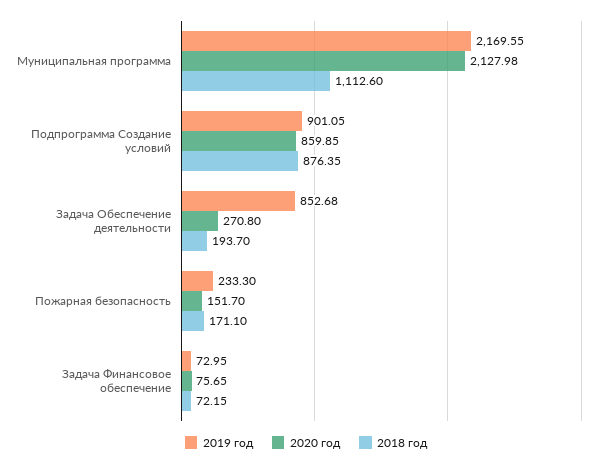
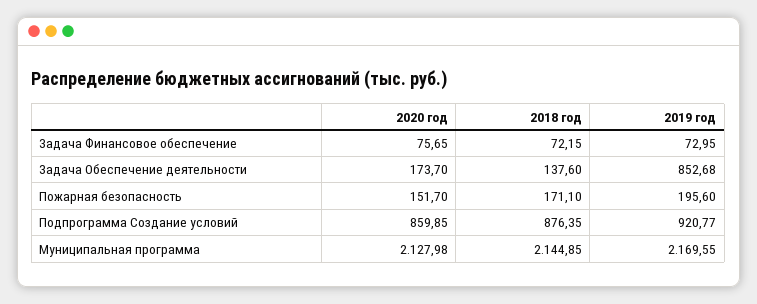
  {
    "2019 год": {
      "Муниципальная программа": 2169.55,
-     "Подпрограмма Создание условий": 901.05,
+     "Подпрограмма Создание условий": 920.77,
      "Задача Обеспечение деятельности": 852.68,
-     "Пожарная безопасность": 233.3,
+     "Пожарная безопасность": 195.6,
      "Задача Финансовое обеспечение": 72.95
    },
    "2020 год": {
      "Муниципальная программа": 2127.98,
      "Подпрограмма Создание условий": 859.85,
-     "Задача Обеспечение деятельности": 270.8,
+     "Задача Обеспечение деятельности": 173.7,
      "Пожарная безопасность": 151.7,
      "Задача Финансовое обеспечение": 75.65
    },
    "2018 год": {
-     "Муниципальная программа": 1112.6,
+     "Муниципальная программа": 2144.85,
      "Подпрограмма Создание условий": 876.35,
-     "Задача Обеспечение деятельности": 193.7,
+     "Задача Обеспечение деятельности": 137.6,
      "Пожарная безопасность": 171.1,
      "Задача Финансовое обеспечение": 72.15
    }
  }

